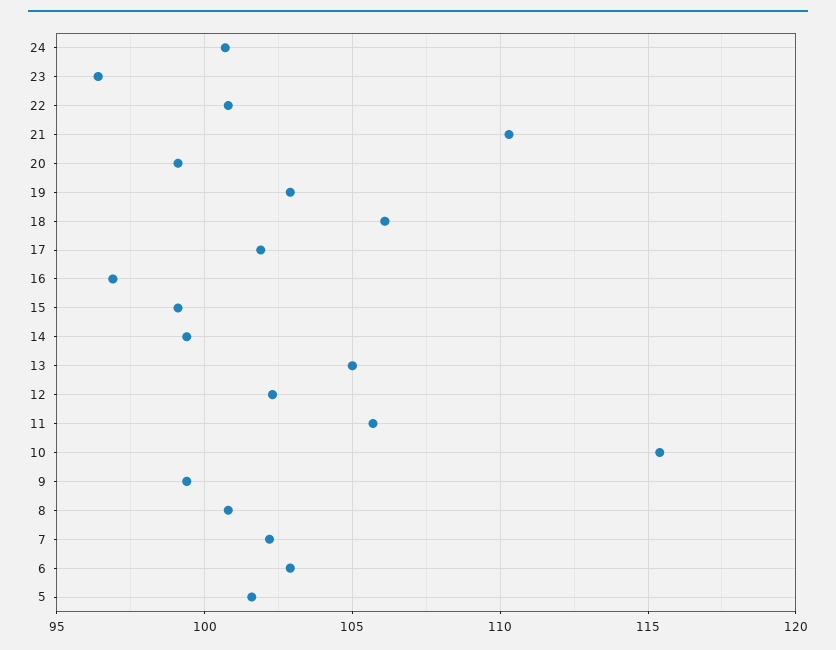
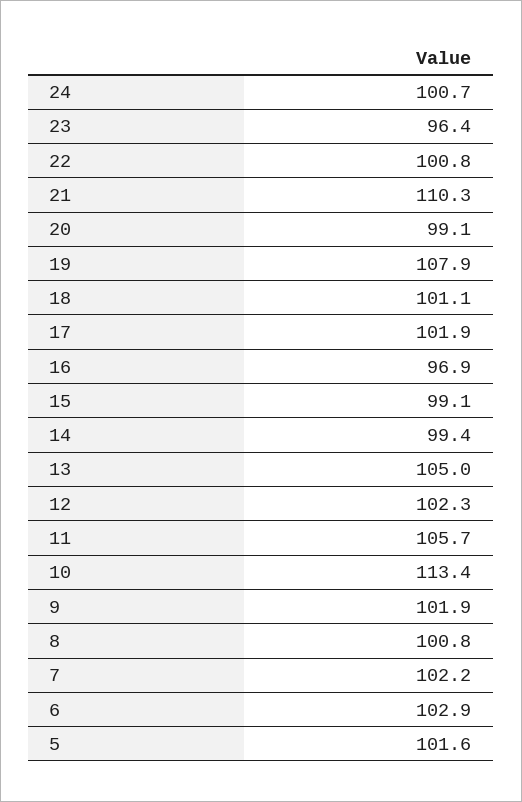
  {
    "24": 100.7,
    "23": 96.4,
    "22": 100.8,
    "21": 110.3,
    "20": 99.1,
-   "19": 103,
+   "19": 107.9,
-   "18": 106,
+   "18": 101.1,
    "17": 101.9,
    "16": 96.9,
    "15": 99.1,
    "14": 99.4,
    "13": 105,
    "12": 102.3,
    "11": 105.7,
-   "10": 115.5,
+   "10": 113.4,
-   "9": 99.5,
+   "9": 101.9,
    "8": 100.8,
    "7": 102.2,
    "6": 102.9,
    "5": 101.6
  }

